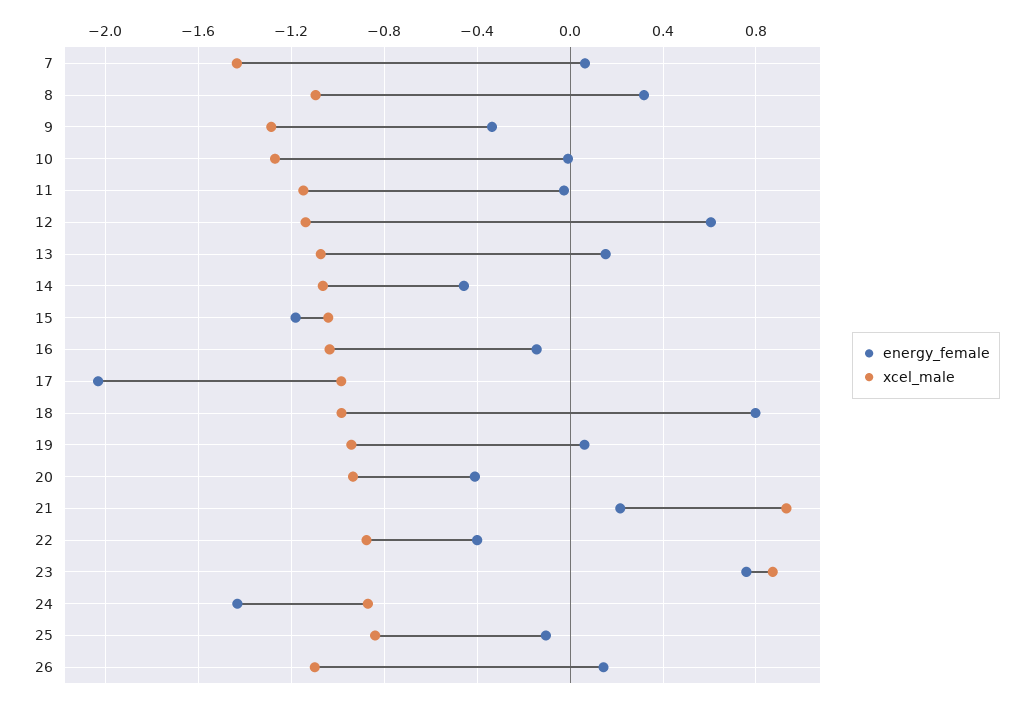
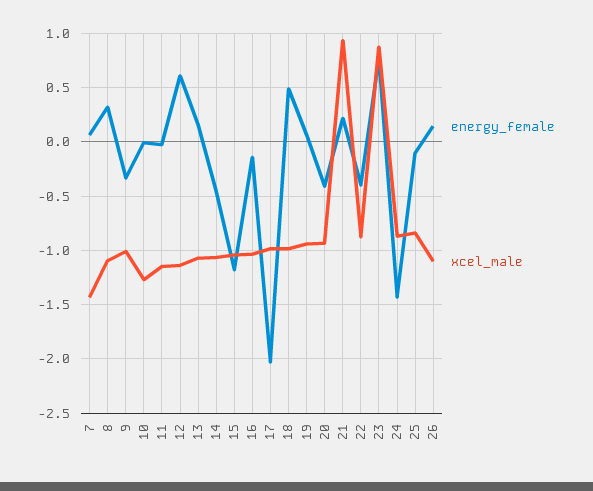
  {
    "energy_female": {
      "7": 0.05,
      "8": 0.3,
      "9": -0.35,
      "10": 0,
      "11": -0.05,
      "12": 0.6,
      "13": 0.15,
      "14": -0.45,
      "15": -1.2,
      "16": -0.15,
      "17": -2.05,
-     "18": 0.8,
+     "18": 0.5,
      "19": 0.05,
      "20": -0.4,
      "21": 0.2,
      "22": -0.4,
      "23": 0.75,
      "24": -1.45,
      "25": -0.1,
      "26": 0.15
    },
    "xcel_male": {
      "7": -1.45,
      "8": -1.1,
-     "9": -1.3,
+     "9": -1,
      "10": -1.25,
      "11": -1.15,
      "12": -1.15,
      "13": -1.05,
      "14": -1.05,
      "15": -1.05,
      "16": -1.05,
      "17": -1,
      "18": -1,
      "19": -0.95,
      "20": -0.95,
      "21": 0.95,
      "22": -0.9,
      "23": 0.85,
      "24": -0.85,
      "25": -0.85,
      "26": -1.1
    }
  }

